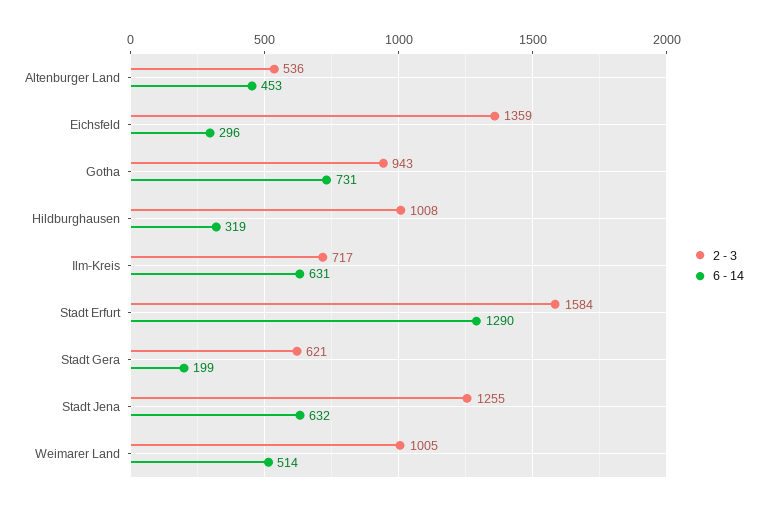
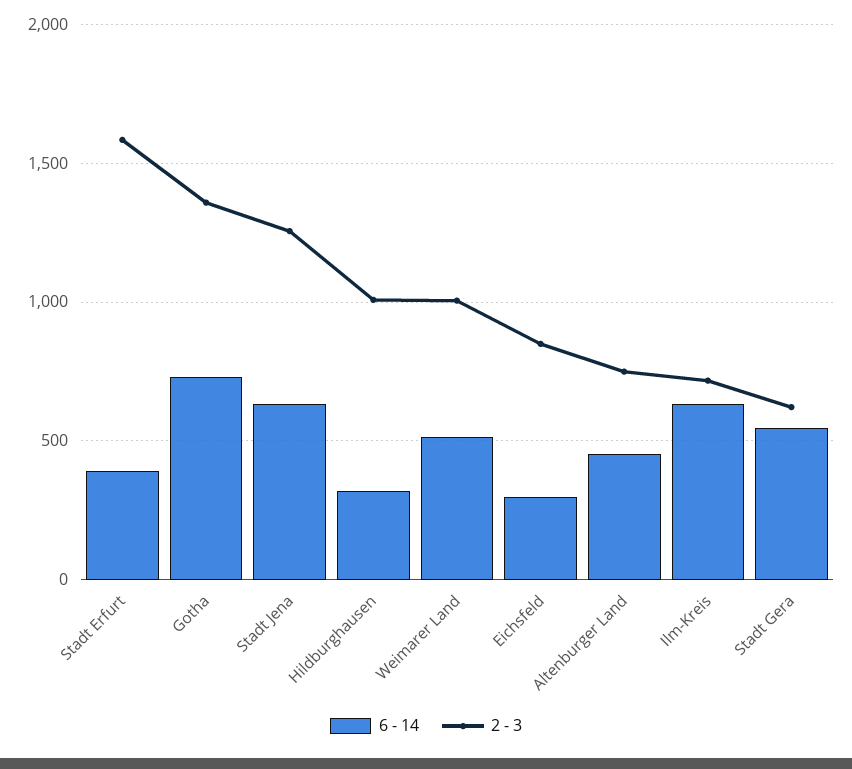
  {
    "2 - 3": {
-     "Altenburger Land": 536,
+     "Altenburger Land": 750,
-     "Eichsfeld": 1359,
+     "Eichsfeld": 850,
-     "Gotha": 943,
+     "Gotha": 1350,
      "Hildburghausen": 1008,
      "Ilm-Kreis": 717,
      "Stadt Erfurt": 1584,
      "Stadt Gera": 621,
      "Stadt Jena": 1255,
      "Weimarer Land": 1005
    },
    "6 - 14": {
      "Altenburger Land": 453,
      "Eichsfeld": 296,
      "Gotha": 731,
      "Hildburghausen": 319,
      "Ilm-Kreis": 631,
-     "Stadt Erfurt": 1290,
+     "Stadt Erfurt": 400,
-     "Stadt Gera": 199,
+     "Stadt Gera": 550,
      "Stadt Jena": 632,
      "Weimarer Land": 514
    }
  }

